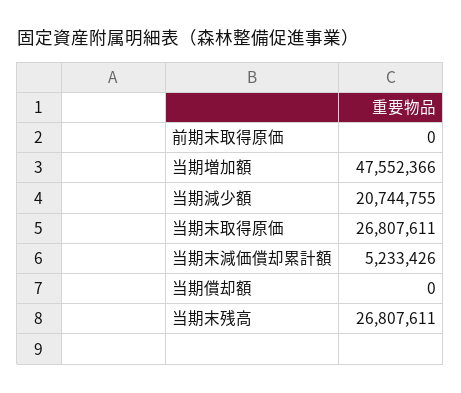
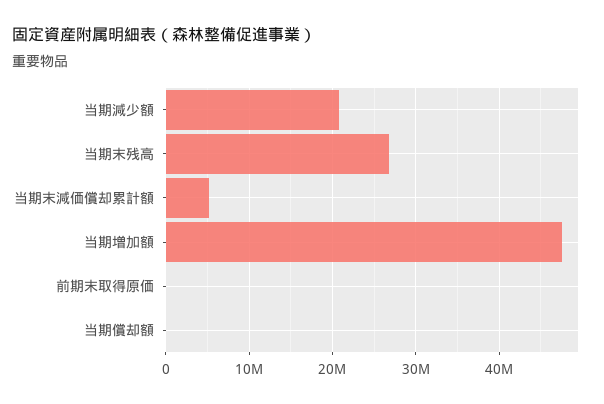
  {
    "前期末取得原価": 0,
    "当期増加額": 47552366,
    "当期減少額": 20744755,
-   "当期末取得原価": 26807611,
    "当期末減価償却累計額": 5233426,
    "当期償却額": 0,
    "当期末残高": 26807611
  }

